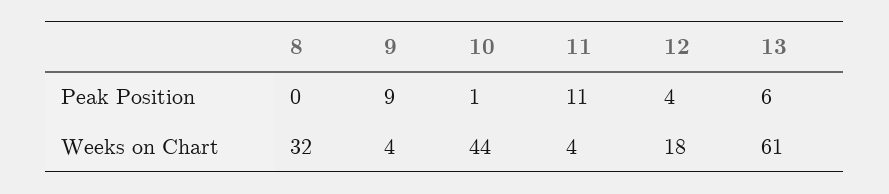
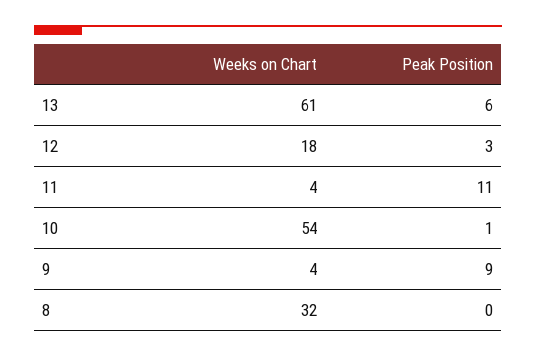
  {
    "8": {
      "Peak Position": 0,
      "Weeks on Chart": 32
    },
    "9": {
      "Peak Position": 9,
      "Weeks on Chart": 4
    },
    "10": {
      "Peak Position": 1,
-     "Weeks on Chart": 44
+     "Weeks on Chart": 54
    },
    "11": {
      "Peak Position": 11,
      "Weeks on Chart": 4
    },
    "12": {
-     "Peak Position": 4,
+     "Peak Position": 3,
      "Weeks on Chart": 18
    },
    "13": {
      "Peak Position": 6,
      "Weeks on Chart": 61
    }
  }

